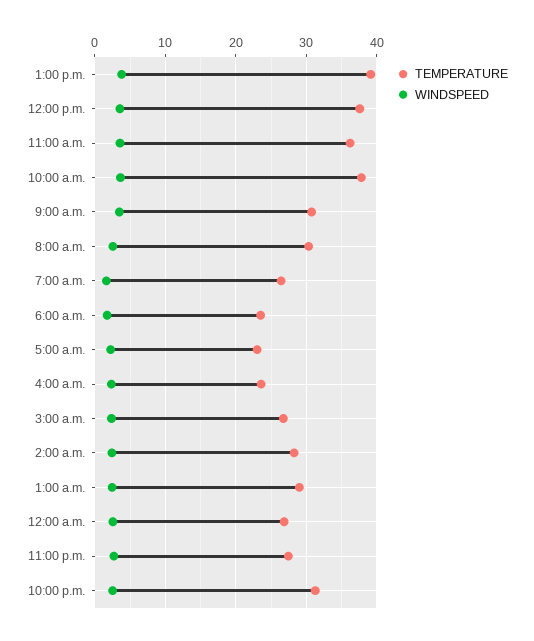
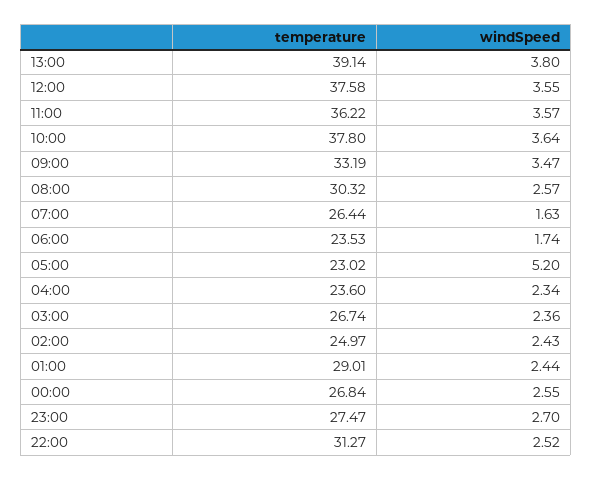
  {
    "TEMPERATURE": {
      "1:00 p.m.": 39.14,
      "12:00 p.m.": 37.58,
      "11:00 a.m.": 36.22,
      "10:00 a.m.": 37.8,
-     "9:00 a.m.": 31,
+     "9:00 a.m.": 33.19,
      "8:00 a.m.": 30.32,
      "7:00 a.m.": 26.44,
      "6:00 a.m.": 23.53,
      "5:00 a.m.": 23.02,
      "4:00 a.m.": 23.6,
      "3:00 a.m.": 26.74,
-     "2:00 a.m.": 28,
+     "2:00 a.m.": 24.97,
      "1:00 a.m.": 29.01,
      "12:00 a.m.": 26.84,
      "11:00 p.m.": 27.47,
      "10:00 p.m.": 31.27
    },
    "WINDSPEED": {
      "1:00 p.m.": 3.8,
      "12:00 p.m.": 3.55,
      "11:00 a.m.": 3.57,
      "10:00 a.m.": 3.64,
      "9:00 a.m.": 3.47,
      "8:00 a.m.": 2.57,
      "7:00 a.m.": 1.63,
      "6:00 a.m.": 1.74,
-     "5:00 a.m.": 2,
+     "5:00 a.m.": 5.2,
      "4:00 a.m.": 2.34,
      "3:00 a.m.": 2.36,
      "2:00 a.m.": 2.43,
      "1:00 a.m.": 2.44,
      "12:00 a.m.": 2.55,
      "11:00 p.m.": 2.7,
      "10:00 p.m.": 2.52
    }
  }

